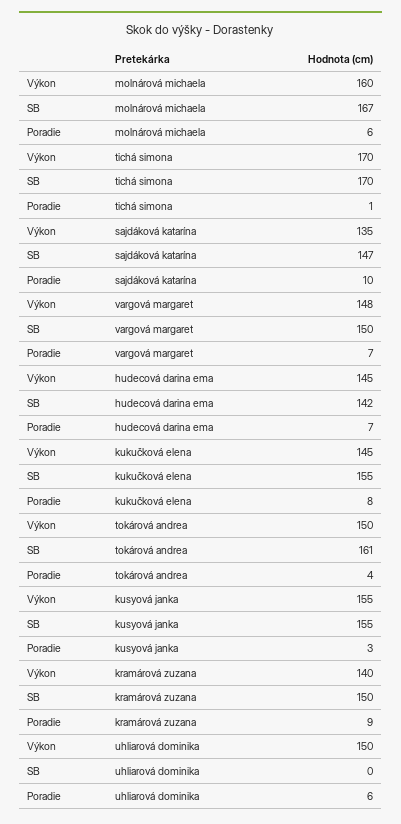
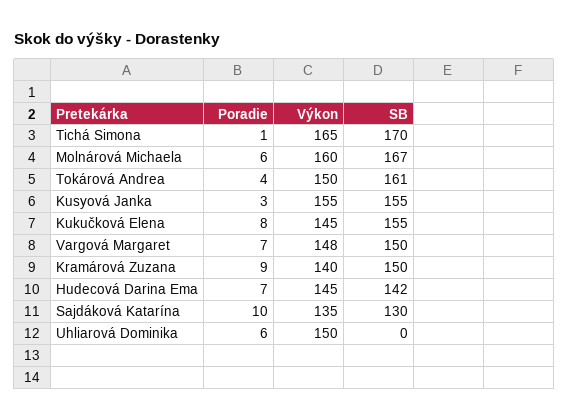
  {
    "Výkon": {
      "molnárová michaela": 160,
-     "tichá simona": 170,
+     "tichá simona": 165,
      "sajdáková katarína": 135,
      "vargová margaret": 148,
      "hudecová darina ema": 145,
      "kukučková elena": 145,
      "tokárová andrea": 150,
      "kusyová janka": 155,
      "kramárová zuzana": 140,
      "uhliarová dominika": 150
    },
    "SB": {
      "molnárová michaela": 167,
      "tichá simona": 170,
-     "sajdáková katarína": 147,
+     "sajdáková katarína": 130,
      "vargová margaret": 150,
      "hudecová darina ema": 142,
      "kukučková elena": 155,
      "tokárová andrea": 161,
      "kusyová janka": 155,
      "kramárová zuzana": 150,
      "uhliarová dominika": 0
    },
    "Poradie": {
      "molnárová michaela": 6,
      "tichá simona": 1,
      "sajdáková katarína": 10,
      "vargová margaret": 7,
      "hudecová darina ema": 7,
      "kukučková elena": 8,
      "tokárová andrea": 4,
      "kusyová janka": 3,
      "kramárová zuzana": 9,
      "uhliarová dominika": 6
    }
  }

